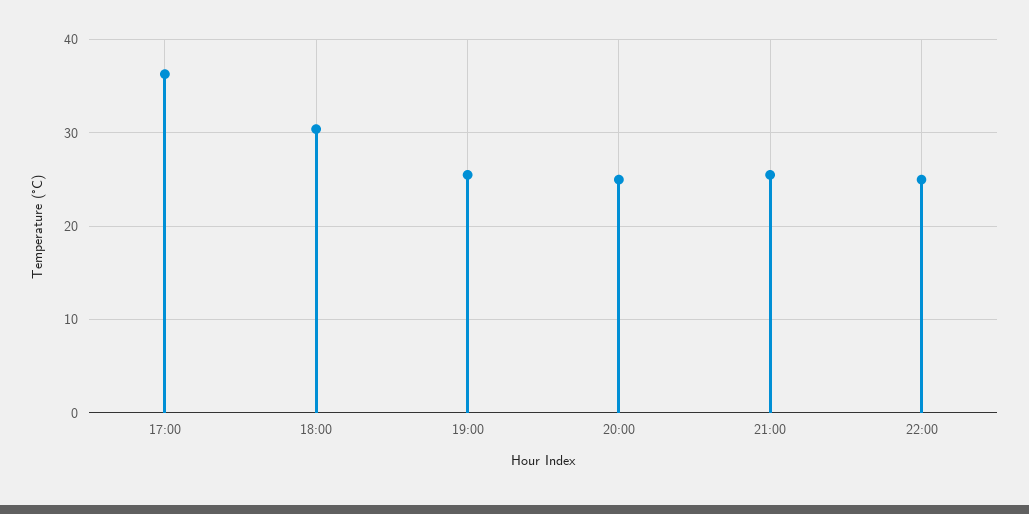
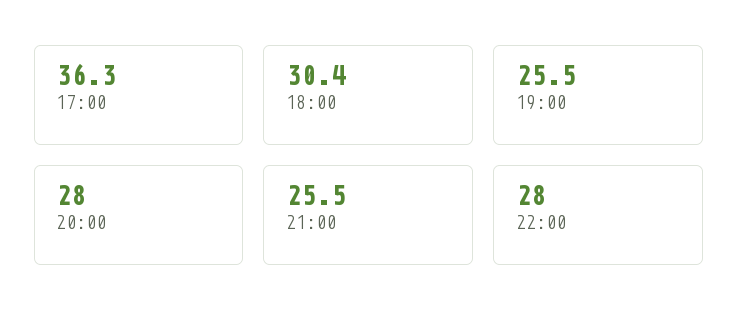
  {
    "17:00": 36.3,
    "18:00": 30.4,
    "19:00": 25.5,
-   "20:00": 25,
+   "20:00": 28,
    "21:00": 25.5,
-   "22:00": 25
+   "22:00": 28
  }

